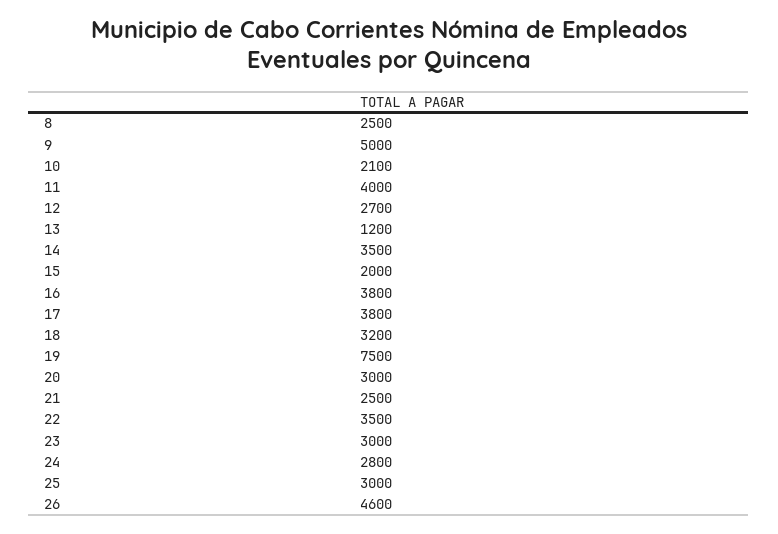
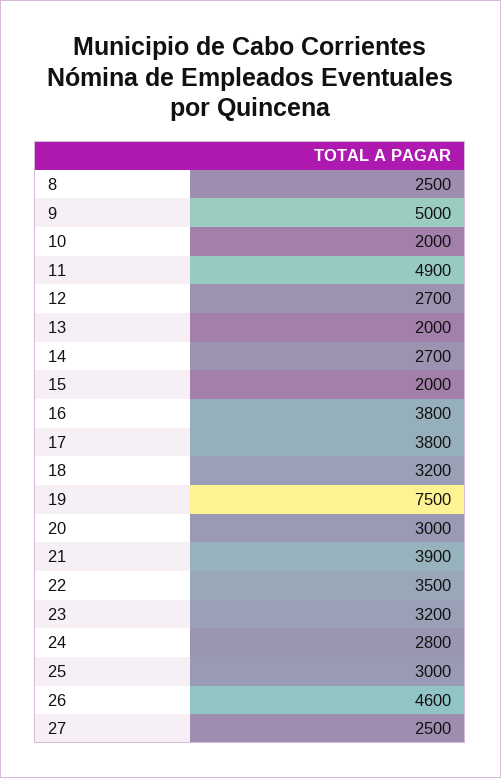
  {
    "8": 2500,
    "9": 5000,
-   "10": 2100,
+   "10": 2000,
-   "11": 4000,
+   "11": 4900,
    "12": 2700,
-   "13": 1200,
+   "13": 2000,
-   "14": 3500,
+   "14": 2700,
    "15": 2000,
    "16": 3800,
    "17": 3800,
    "18": 3200,
    "19": 7500,
    "20": 3000,
-   "21": 2500,
+   "21": 3900,
    "22": 3500,
-   "23": 3000,
+   "23": 3200,
    "24": 2800,
    "25": 3000,
-   "26": 4600
+   "26": 4600,
+   "27": 2500
  }

